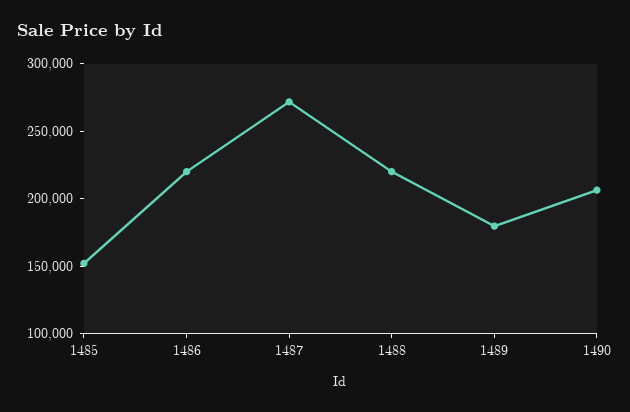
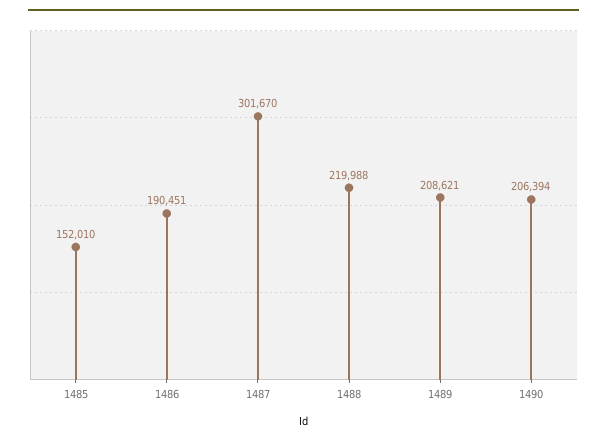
  {
    "1485": 152010,
-   "1486": 220000,
+   "1486": 190451,
-   "1487": 270000,
+   "1487": 301670,
    "1488": 219988,
-   "1489": 180000,
+   "1489": 208621,
    "1490": 206394
  }

